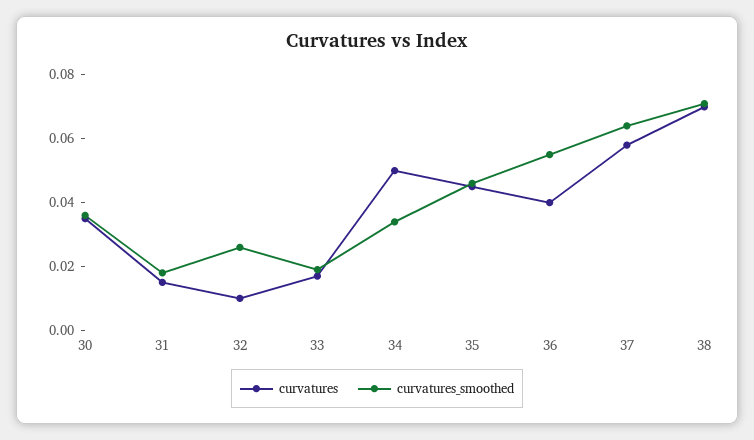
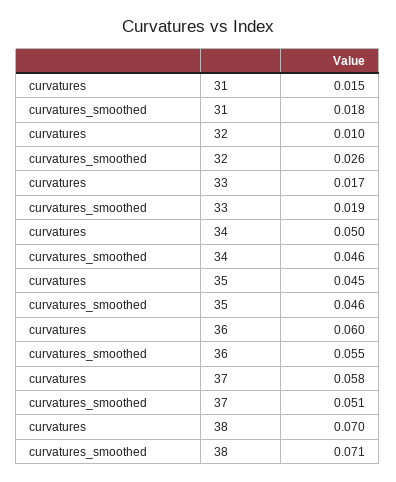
  {
    "curvatures": {
-     "30": 0.035,
      "31": 0.015,
      "32": 0.01,
      "33": 0.017,
      "34": 0.05,
      "35": 0.045,
-     "36": 0.04,
+     "36": 0.06,
      "37": 0.058,
      "38": 0.07
    },
    "curvatures_smoothed": {
-     "30": 0.035,
      "31": 0.018,
      "32": 0.026,
      "33": 0.019,
-     "34": 0.035,
+     "34": 0.046,
      "35": 0.046,
      "36": 0.055,
-     "37": 0.065,
+     "37": 0.051,
      "38": 0.071
    }
  }

